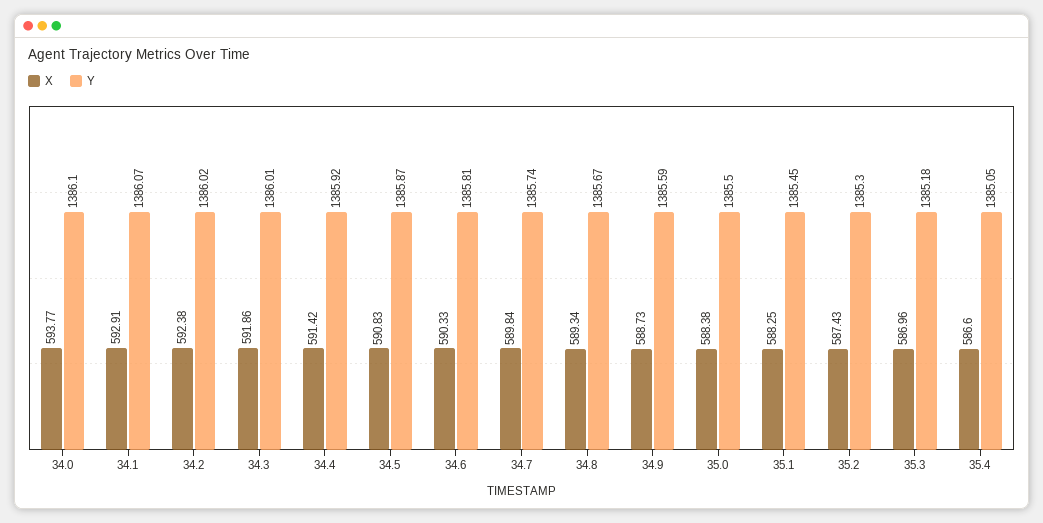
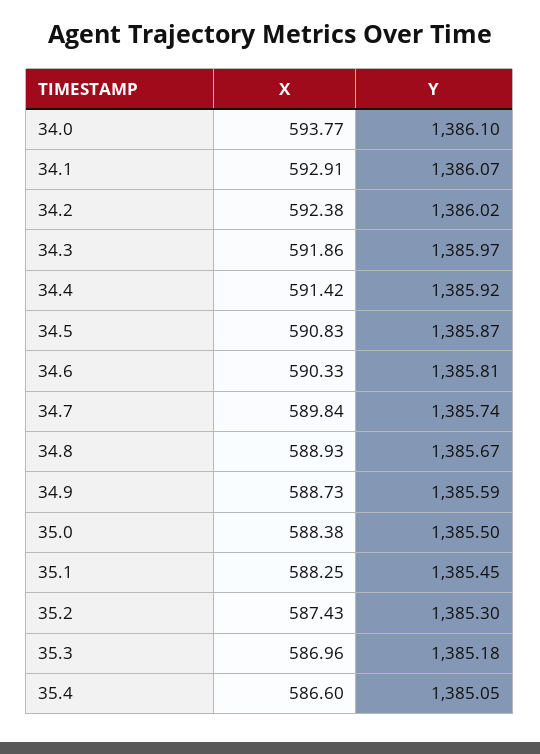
  {
    "X": {
      "34.0": 593.77,
      "34.1": 592.91,
      "34.2": 592.38,
      "34.3": 591.86,
      "34.4": 591.42,
      "34.5": 590.83,
      "34.6": 590.33,
      "34.7": 589.84,
-     "34.8": 589.34,
+     "34.8": 588.93,
      "34.9": 588.73,
      "35.0": 588.38,
      "35.1": 588.25,
      "35.2": 587.43,
      "35.3": 586.96,
      "35.4": 586.6
    },
    "Y": {
      "34.0": 1386.1,
      "34.1": 1386.07,
      "34.2": 1386.02,
-     "34.3": 1386.01,
+     "34.3": 1385.97,
      "34.4": 1385.92,
      "34.5": 1385.87,
      "34.6": 1385.81,
      "34.7": 1385.74,
      "34.8": 1385.67,
      "34.9": 1385.59,
      "35.0": 1385.5,
      "35.1": 1385.45,
      "35.2": 1385.3,
      "35.3": 1385.18,
      "35.4": 1385.05
    }
  }

